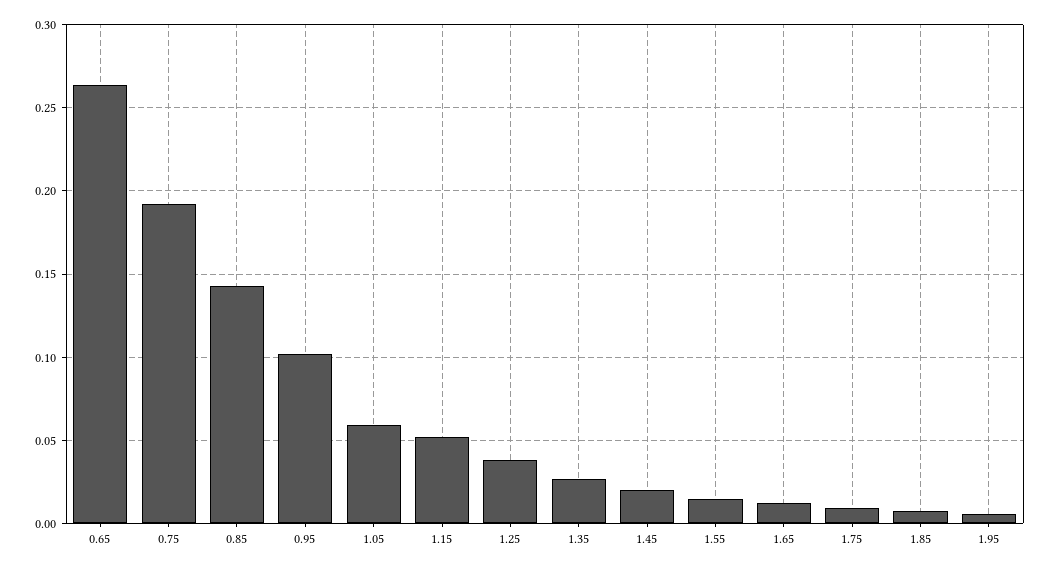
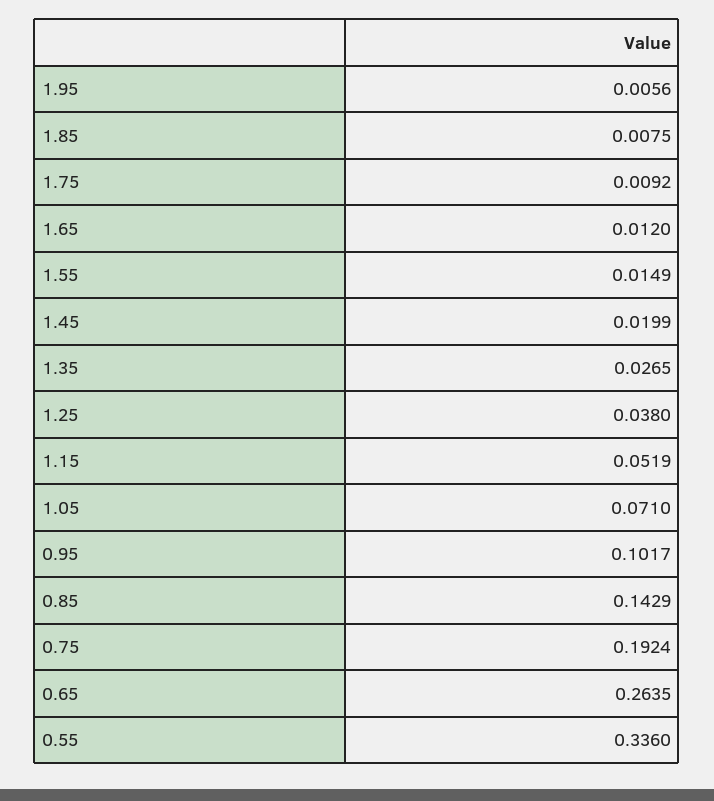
  {
    "0.65": 0.2635,
    "0.75": 0.1924,
    "0.85": 0.1429,
    "0.95": 0.1017,
-   "1.05": 0.06,
+   "1.05": 0.071,
    "1.15": 0.0519,
    "1.25": 0.038,
    "1.35": 0.0265,
    "1.45": 0.0199,
    "1.55": 0.0149,
    "1.65": 0.012,
    "1.75": 0.0092,
    "1.85": 0.0075,
-   "1.95": 0.0056
+   "1.95": 0.0056,
+   "0.55": 0.336
  }

